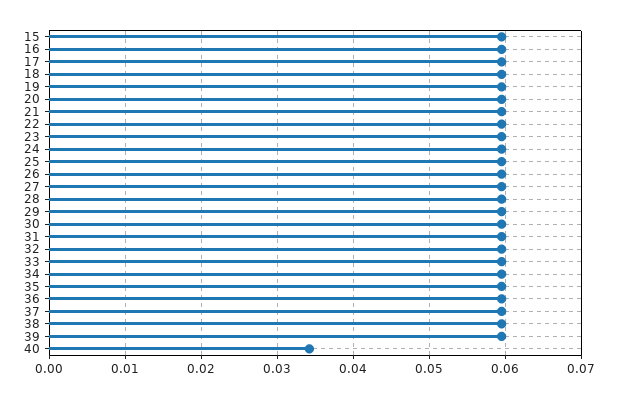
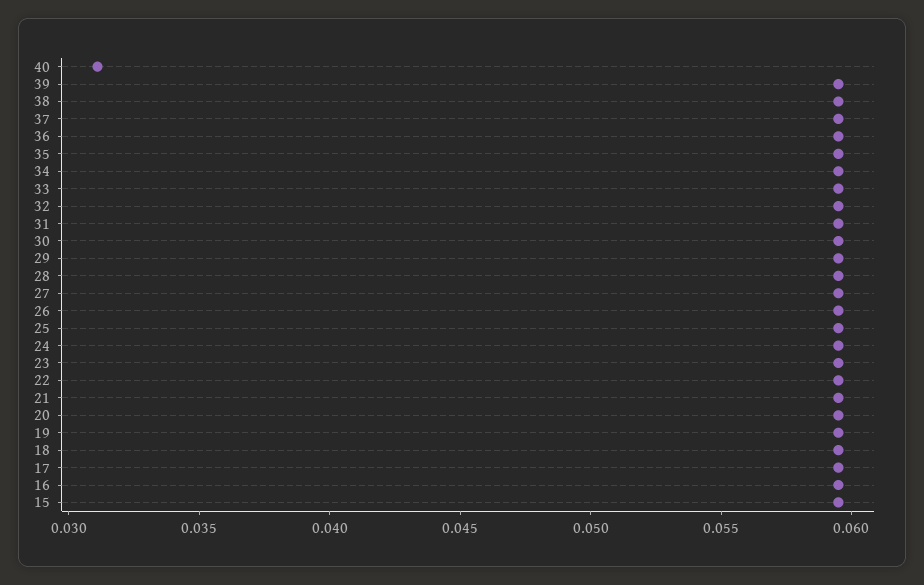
  {
    "15": 0.06,
    "16": 0.06,
    "17": 0.06,
    "18": 0.06,
    "19": 0.06,
    "20": 0.06,
    "21": 0.06,
    "22": 0.06,
    "23": 0.06,
    "24": 0.06,
    "25": 0.06,
    "26": 0.06,
    "27": 0.06,
    "28": 0.06,
    "29": 0.06,
    "30": 0.06,
    "31": 0.06,
    "32": 0.06,
    "33": 0.06,
    "34": 0.06,
    "35": 0.06,
    "36": 0.06,
    "37": 0.06,
    "38": 0.06,
    "39": 0.06,
-   "40": 0.034
+   "40": 0.031
  }

